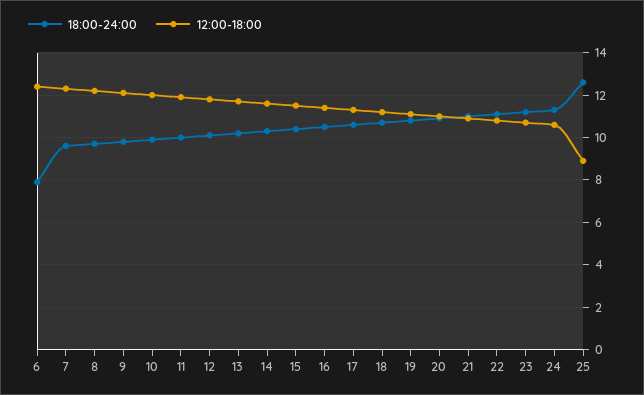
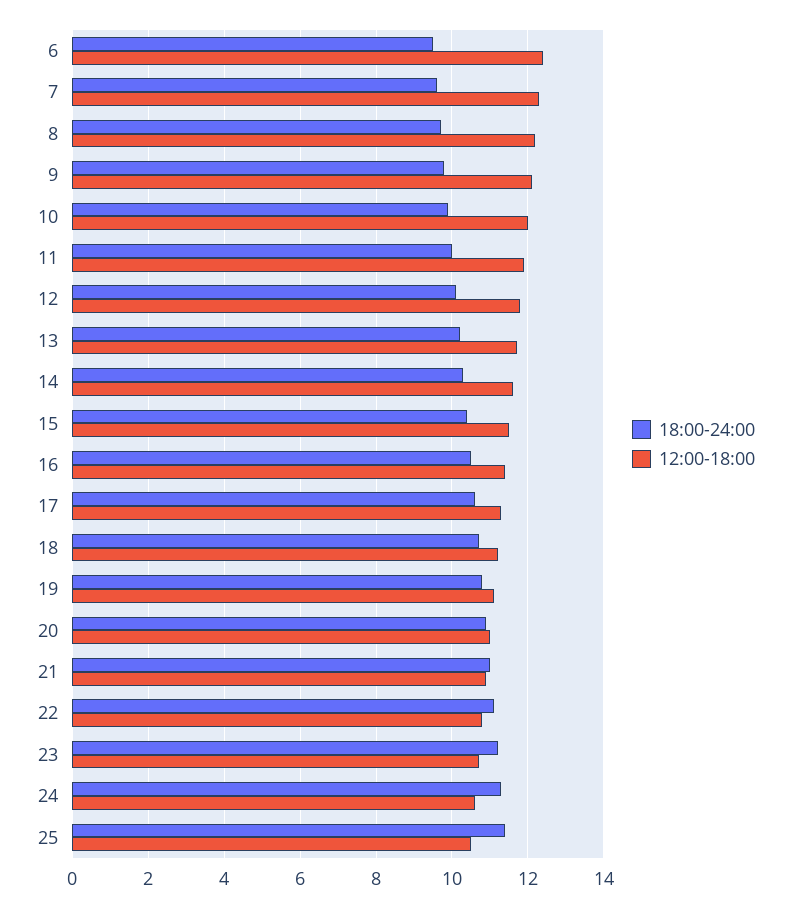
  {
    "18:00-24:00": {
-     "6": 8,
+     "6": 9.5,
      "7": 9.5,
      "8": 9.5,
      "9": 10,
      "10": 10,
      "11": 10,
      "12": 10,
      "13": 10,
      "14": 10.5,
      "15": 10.5,
      "16": 10.5,
      "17": 10.5,
      "18": 10.5,
      "19": 11,
      "20": 11,
      "21": 11,
      "22": 11,
      "23": 11,
      "24": 11.5,
-     "25": 12.5
+     "25": 11.5
    },
    "12:00-18:00": {
      "6": 12.5,
      "7": 12.5,
      "8": 12,
      "9": 12,
      "10": 12,
      "11": 12,
      "12": 12,
      "13": 11.5,
      "14": 11.5,
      "15": 11.5,
      "16": 11.5,
      "17": 11.5,
      "18": 11,
      "19": 11,
      "20": 11,
      "21": 11,
      "22": 11,
      "23": 10.5,
      "24": 10.5,
-     "25": 9
+     "25": 10.5
    }
  }

